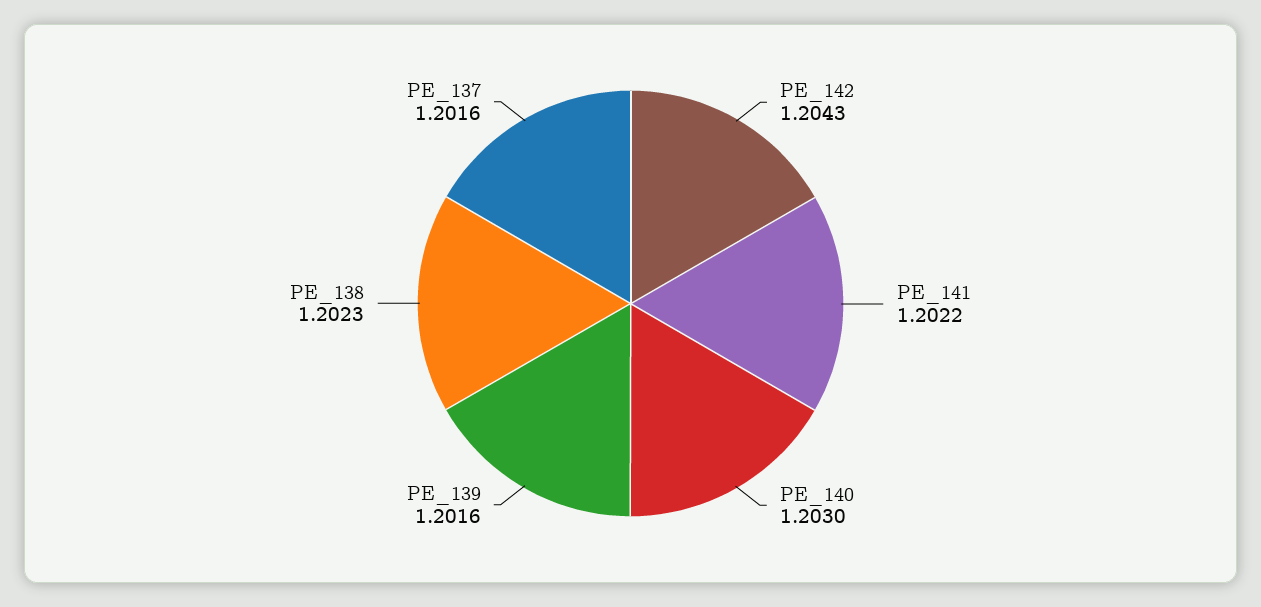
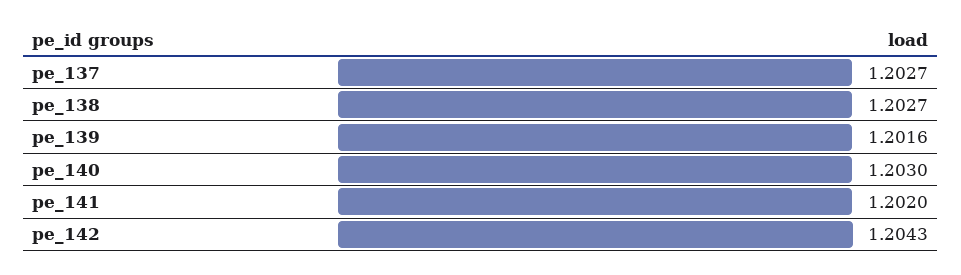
  {
    "PE_142": 1.2043,
-   "PE_141": 1.2022,
+   "PE_141": 1.202,
    "PE_140": 1.203,
    "PE_139": 1.2016,
-   "PE_138": 1.2023,
+   "PE_138": 1.2027,
-   "PE_137": 1.2016
+   "PE_137": 1.2027
  }

